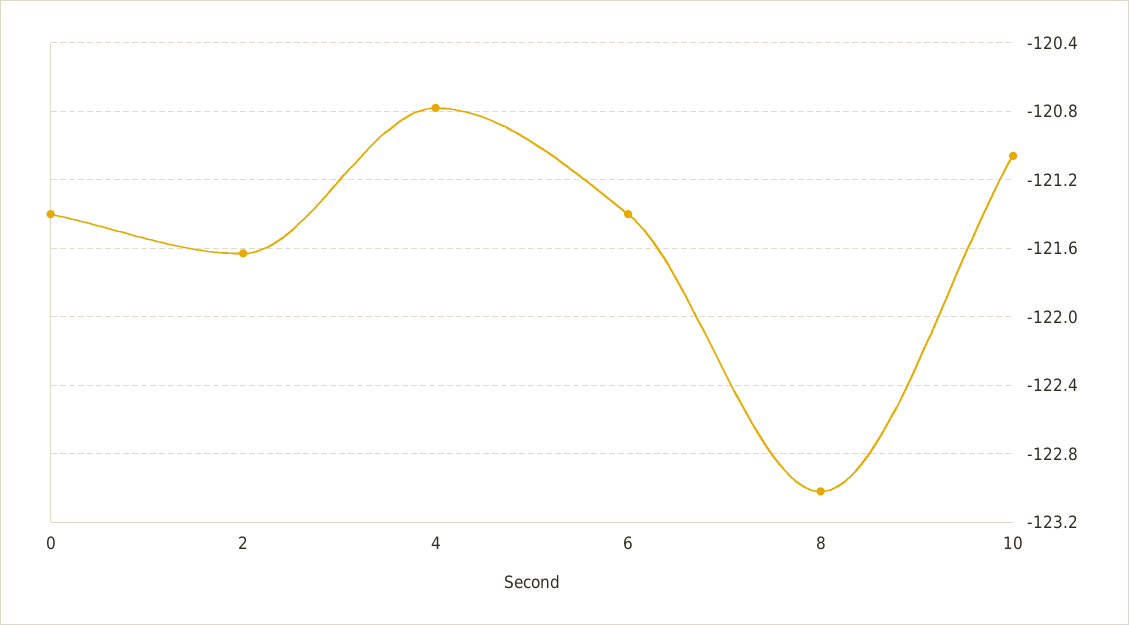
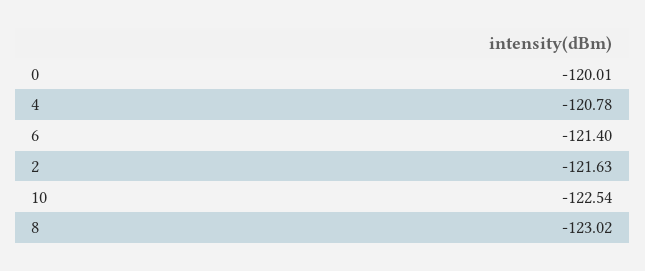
  {
-   "0": -121.4,
+   "0": -120.01,
    "2": -121.63,
    "4": -120.78,
    "6": -121.4,
    "8": -123.02,
-   "10": -121.05
+   "10": -122.54
  }

